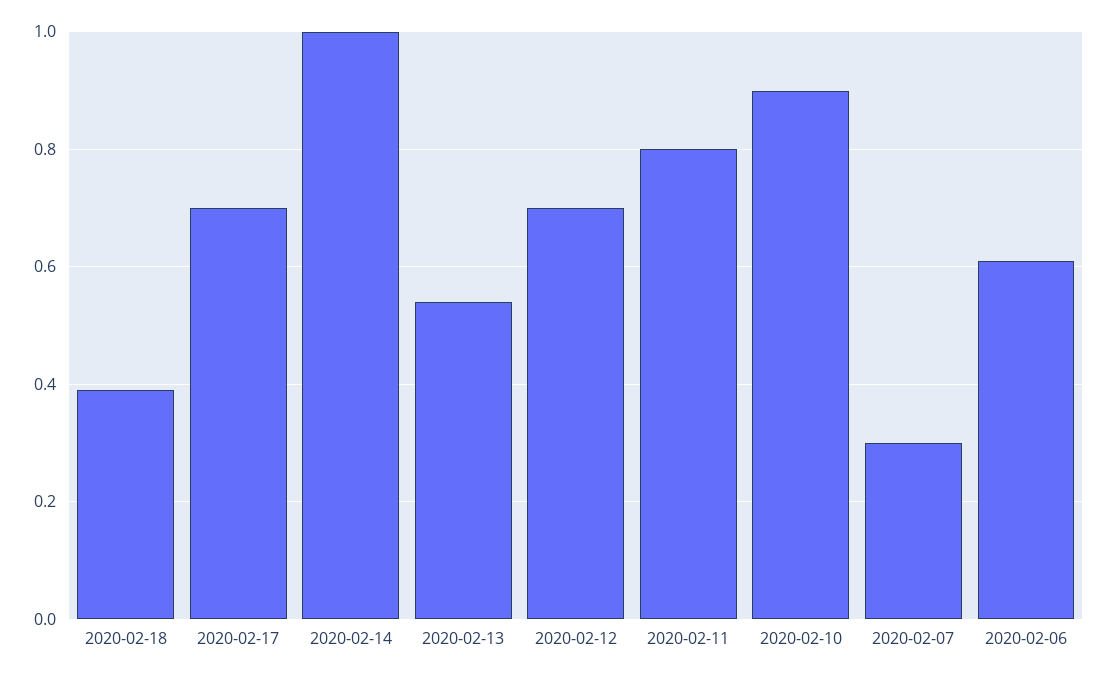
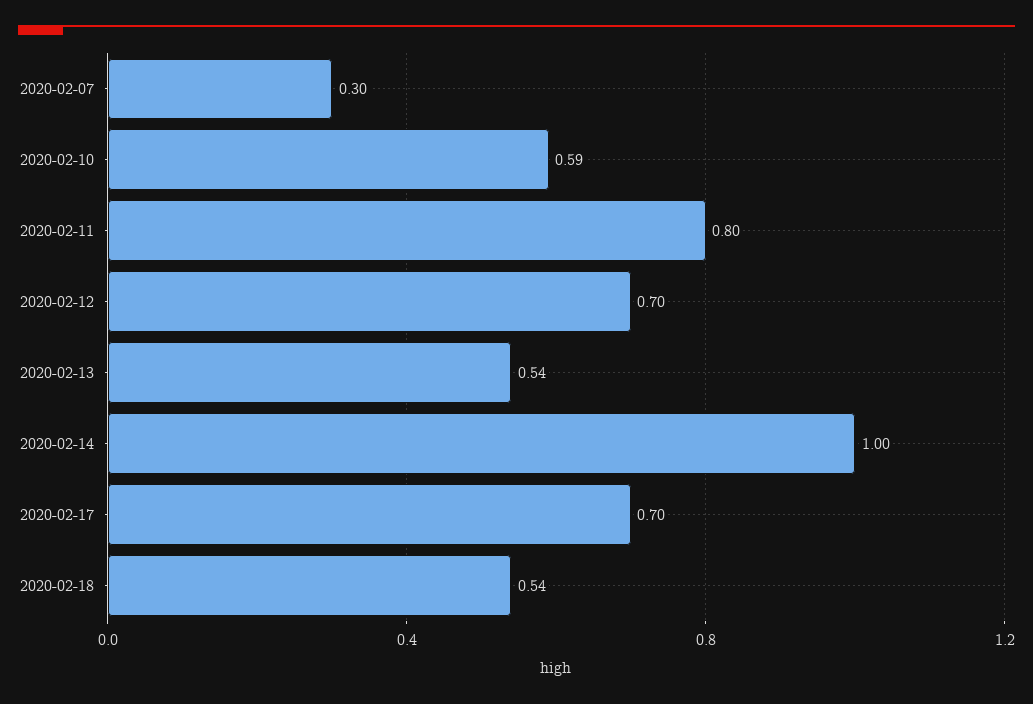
  {
-   "2020-02-18": 0.4,
+   "2020-02-18": 0.54,
    "2020-02-17": 0.7,
    "2020-02-14": 1,
    "2020-02-13": 0.54,
    "2020-02-12": 0.7,
    "2020-02-11": 0.8,
-   "2020-02-10": 0.9,
+   "2020-02-10": 0.59,
-   "2020-02-07": 0.3,
+   "2020-02-07": 0.3
-   "2020-02-06": 0.6
  }

